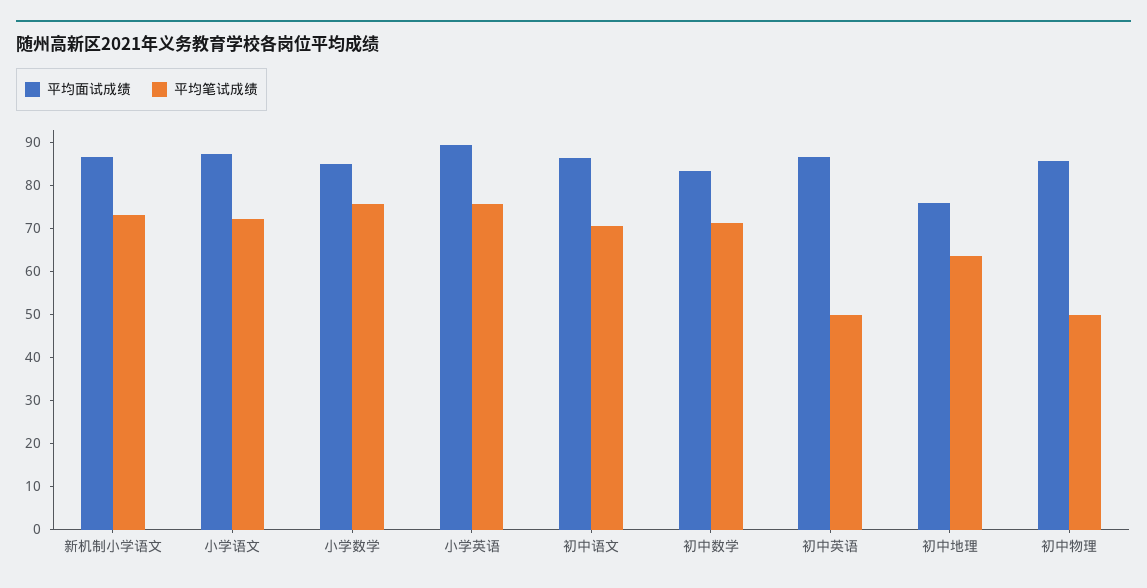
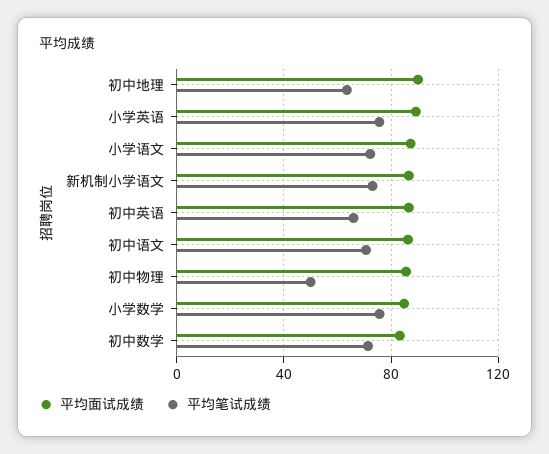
  {
    "平均面试成绩": {
      "新机制小学语文": 86,
      "小学语文": 88,
      "小学数学": 84,
      "小学英语": 90,
      "初中语文": 86,
      "初中数学": 84,
      "初中英语": 86,
-     "初中地理": 76,
+     "初中地理": 90,
      "初中物理": 86
    },
    "平均笔试成绩": {
      "新机制小学语文": 74,
      "小学语文": 72,
      "小学数学": 76,
      "小学英语": 76,
      "初中语文": 70,
      "初中数学": 72,
-     "初中英语": 50,
+     "初中英语": 65,
      "初中地理": 64,
      "初中物理": 50
    }
  }

